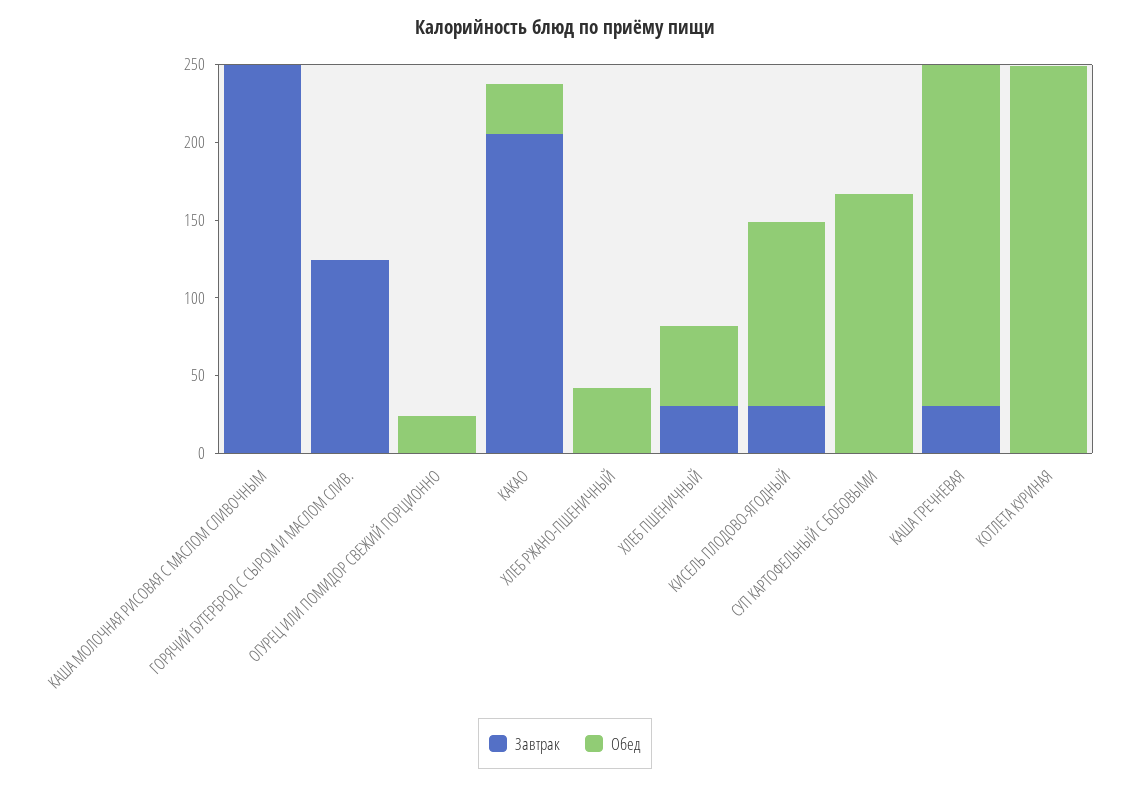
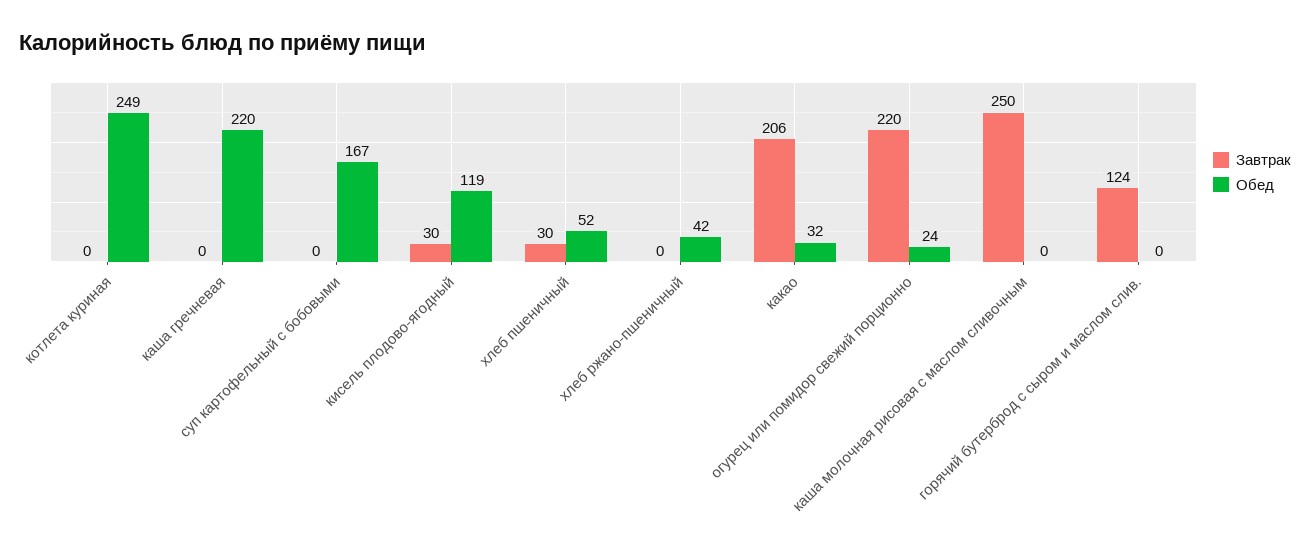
  {
    "Завтрак": {
      "КАША МОЛОЧНАЯ РИСОВАЯ С МАСЛОМ СЛИВОЧНЫМ": 250,
      "ГОРЯЧИЙ БУТЕРБРОД С СЫРОМ И МАСЛОМ СЛИВ.": 124,
-     "ОГУРЕЦ ИЛИ ПОМИДОР СВЕЖИЙ ПОРЦИОННО": 0,
+     "ОГУРЕЦ ИЛИ ПОМИДОР СВЕЖИЙ ПОРЦИОННО": 220,
      "КАКАО": 206,
      "ХЛЕБ РЖАНО-ПШЕНИЧНЫЙ": 0,
      "ХЛЕБ ПШЕНИЧНЫЙ": 30,
      "КИСЕЛЬ ПЛОДОВО-ЯГОДНЫЙ": 30,
      "СУП КАРТОФЕЛЬНЫЙ С БОБОВЫМИ": 0,
-     "КАША ГРЕЧНЕВАЯ": 30,
+     "КАША ГРЕЧНЕВАЯ": 0,
      "КОТЛЕТА КУРИНАЯ": 0
    },
    "Обед": {
      "КАША МОЛОЧНАЯ РИСОВАЯ С МАСЛОМ СЛИВОЧНЫМ": 0,
      "ГОРЯЧИЙ БУТЕРБРОД С СЫРОМ И МАСЛОМ СЛИВ.": 0,
      "ОГУРЕЦ ИЛИ ПОМИДОР СВЕЖИЙ ПОРЦИОННО": 24,
      "КАКАО": 32,
      "ХЛЕБ РЖАНО-ПШЕНИЧНЫЙ": 42,
      "ХЛЕБ ПШЕНИЧНЫЙ": 52,
      "КИСЕЛЬ ПЛОДОВО-ЯГОДНЫЙ": 119,
      "СУП КАРТОФЕЛЬНЫЙ С БОБОВЫМИ": 167,
      "КАША ГРЕЧНЕВАЯ": 220,
      "КОТЛЕТА КУРИНАЯ": 249
    }
  }

